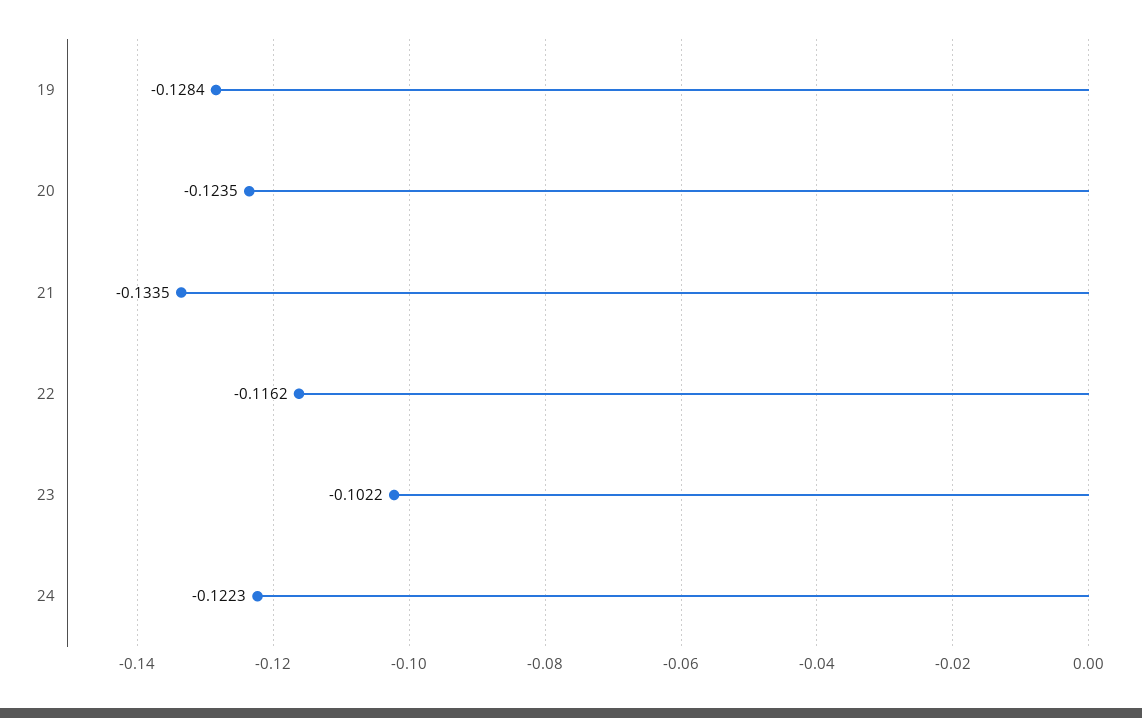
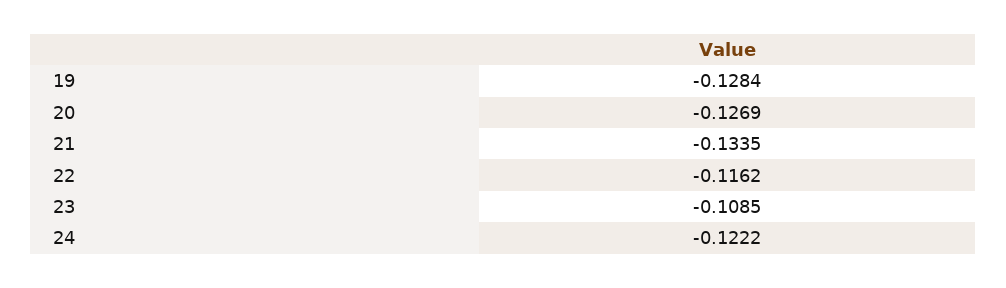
  {
    "19": -0.1284,
-   "20": -0.1235,
+   "20": -0.1269,
    "21": -0.1335,
    "22": -0.1162,
-   "23": -0.1022,
+   "23": -0.1085,
-   "24": -0.1223
+   "24": -0.1222
  }

